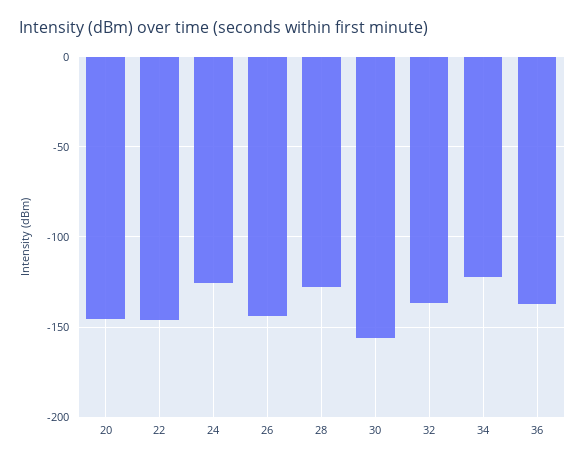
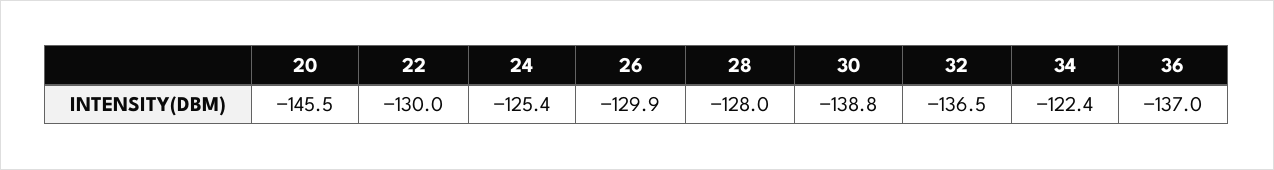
  {
    "20": -145.5,
-   "22": -145,
+   "22": -130,
    "24": -125.4,
-   "26": -145,
+   "26": -129.9,
    "28": -128,
-   "30": -155,
+   "30": -138.8,
    "32": -136.5,
    "34": -122.4,
    "36": -137
  }

